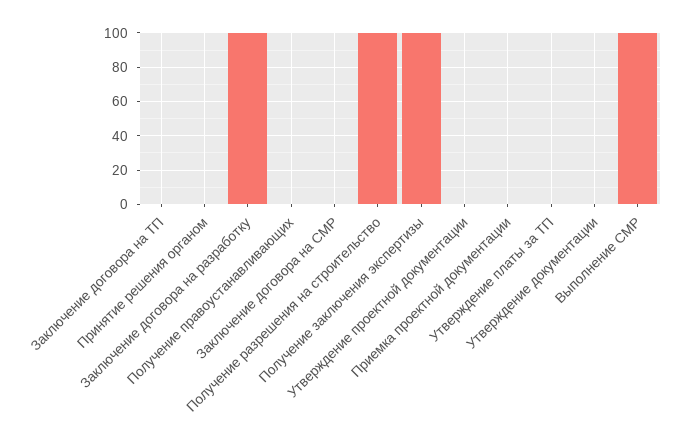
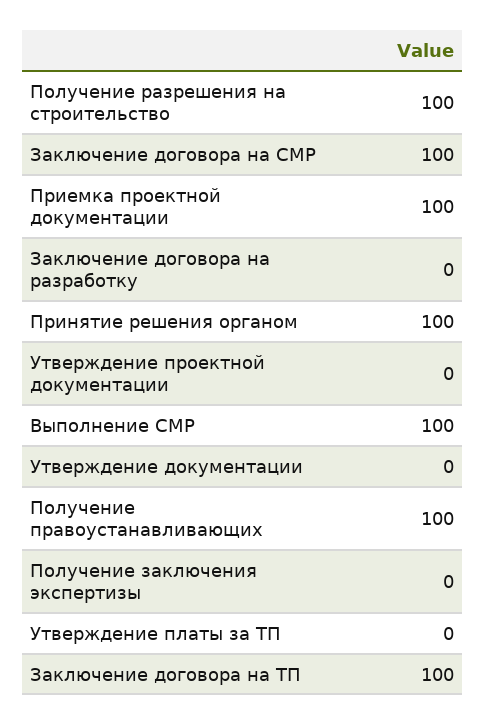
  {
-   "Заключение договора на ТП": 0,
+   "Заключение договора на ТП": 100,
-   "Принятие решения органом": 0,
+   "Принятие решения органом": 100,
-   "Заключение договора на разработку": 100,
+   "Заключение договора на разработку": 0,
-   "Получение правоустанавливающих": 0,
+   "Получение правоустанавливающих": 100,
-   "Заключение договора на СМР": 0,
+   "Заключение договора на СМР": 100,
    "Получение разрешения на строительство": 100,
-   "Получение заключения экспертизы": 100,
+   "Получение заключения экспертизы": 0,
    "Утверждение проектной документации": 0,
-   "Приемка проектной документации": 0,
+   "Приемка проектной документации": 100,
    "Утверждение платы за ТП": 0,
    "Утверждение документации": 0,
    "Выполнение СМР": 100
  }

